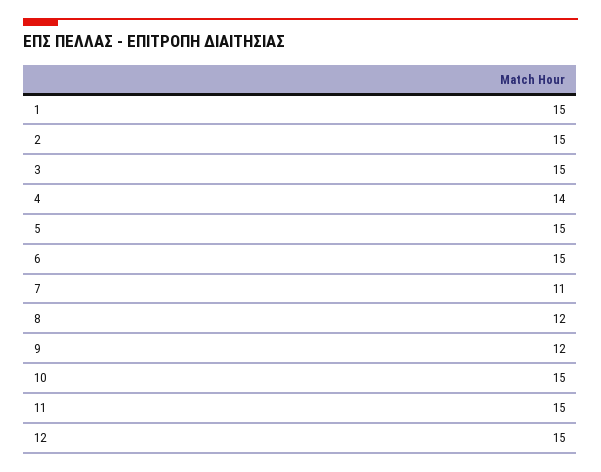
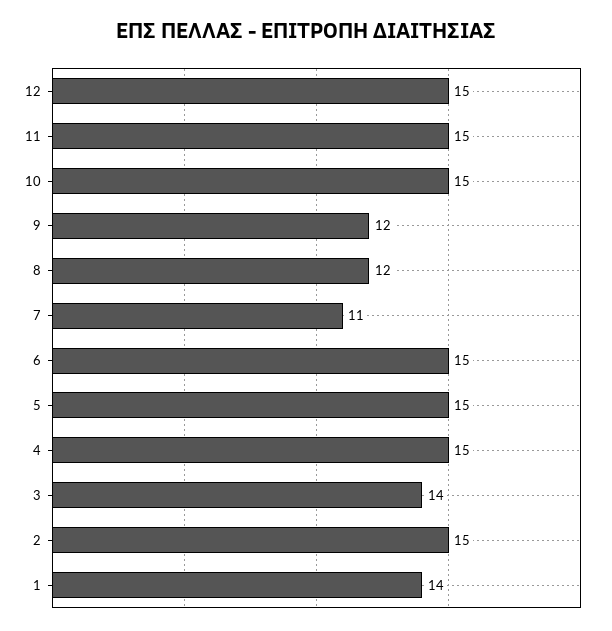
  {
-   "1": 15,
+   "1": 14,
    "2": 15,
-   "3": 15,
+   "3": 14,
-   "4": 14,
+   "4": 15,
    "5": 15,
    "6": 15,
    "7": 11,
    "8": 12,
    "9": 12,
    "10": 15,
    "11": 15,
    "12": 15
  }

